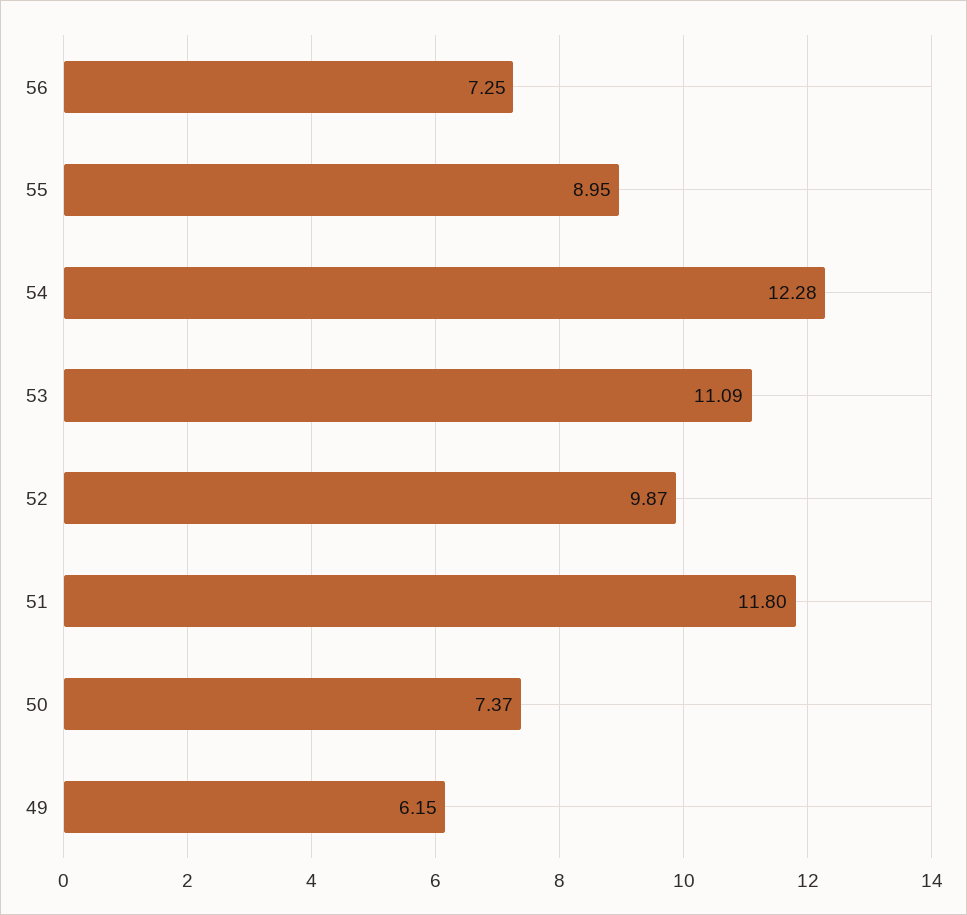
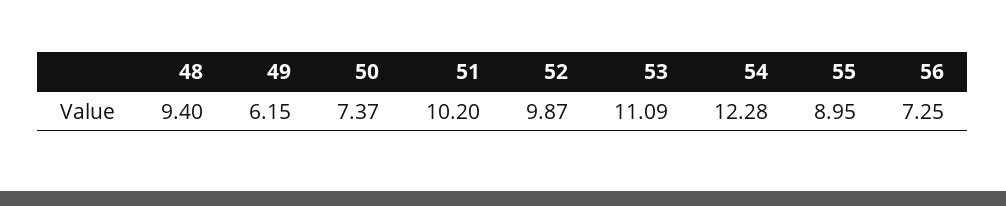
  {
    "56": 7.25,
    "55": 8.95,
    "54": 12.28,
    "53": 11.09,
    "52": 9.87,
-   "51": 11.8,
+   "51": 10.2,
    "50": 7.37,
-   "49": 6.15
+   "49": 6.15,
+   "48": 9.4
  }

